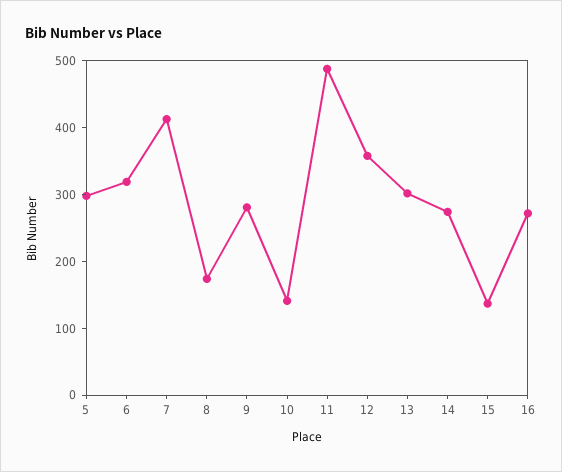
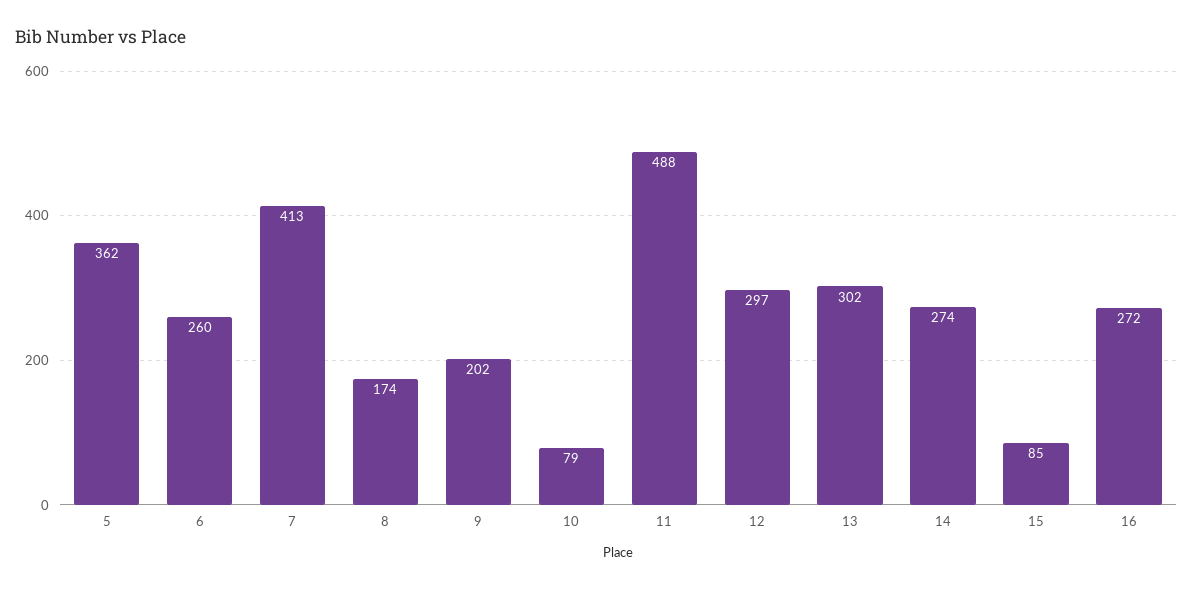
  {
-   "5": 300,
+   "5": 362,
-   "6": 320,
+   "6": 260,
    "7": 413,
    "8": 174,
-   "9": 280,
+   "9": 202,
-   "10": 140,
+   "10": 79,
    "11": 488,
-   "12": 360,
+   "12": 297,
    "13": 302,
    "14": 274,
-   "15": 140,
+   "15": 85,
    "16": 272
  }

